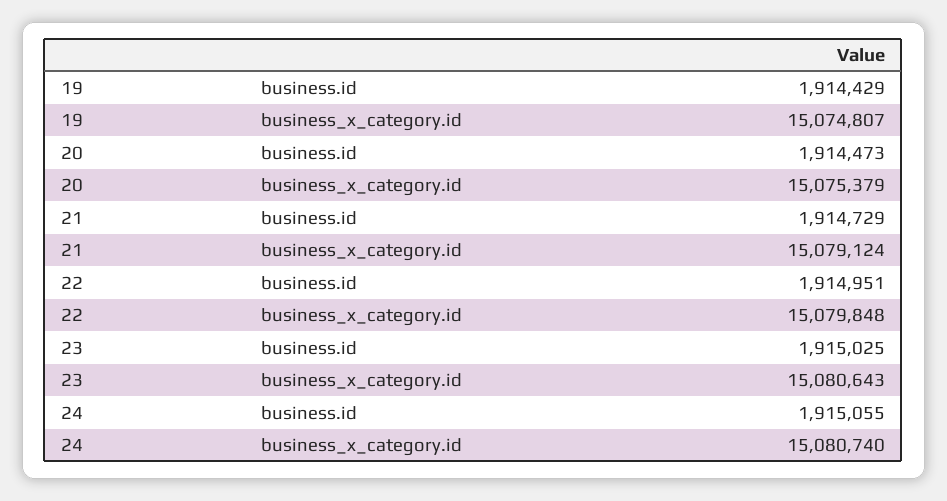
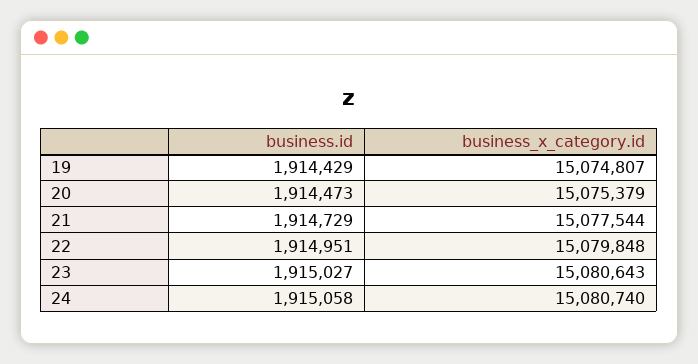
  {
    "19": {
      "business.id": 1914429,
      "business_x_category.id": 15074807
    },
    "20": {
      "business.id": 1914473,
      "business_x_category.id": 15075379
    },
    "21": {
      "business.id": 1914729,
-     "business_x_category.id": 15079124
+     "business_x_category.id": 15077544
    },
    "22": {
      "business.id": 1914951,
      "business_x_category.id": 15079848
    },
    "23": {
-     "business.id": 1915025,
+     "business.id": 1915027,
      "business_x_category.id": 15080643
    },
    "24": {
-     "business.id": 1915055,
+     "business.id": 1915058,
      "business_x_category.id": 15080740
    }
  }

